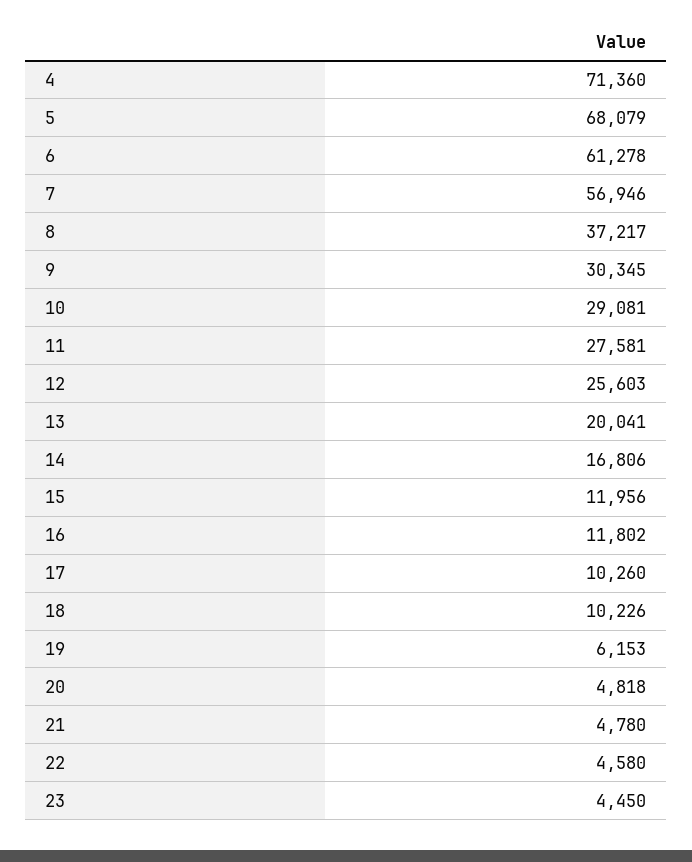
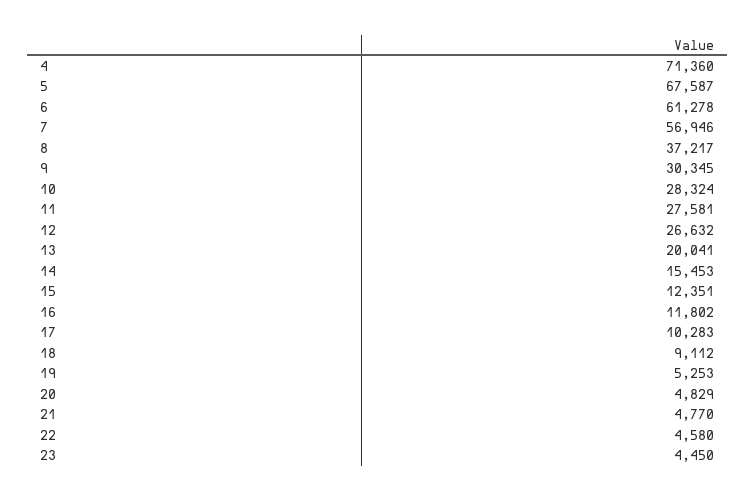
  {
    "4": 71360,
-   "5": 68079,
+   "5": 67587,
    "6": 61278,
    "7": 56946,
    "8": 37217,
    "9": 30345,
-   "10": 29081,
+   "10": 28324,
    "11": 27581,
-   "12": 25603,
+   "12": 26632,
    "13": 20041,
-   "14": 16806,
+   "14": 15453,
-   "15": 11956,
+   "15": 12351,
    "16": 11802,
-   "17": 10260,
+   "17": 10283,
-   "18": 10226,
+   "18": 9112,
-   "19": 6153,
+   "19": 5253,
-   "20": 4818,
+   "20": 4829,
-   "21": 4780,
+   "21": 4770,
    "22": 4580,
    "23": 4450
  }

